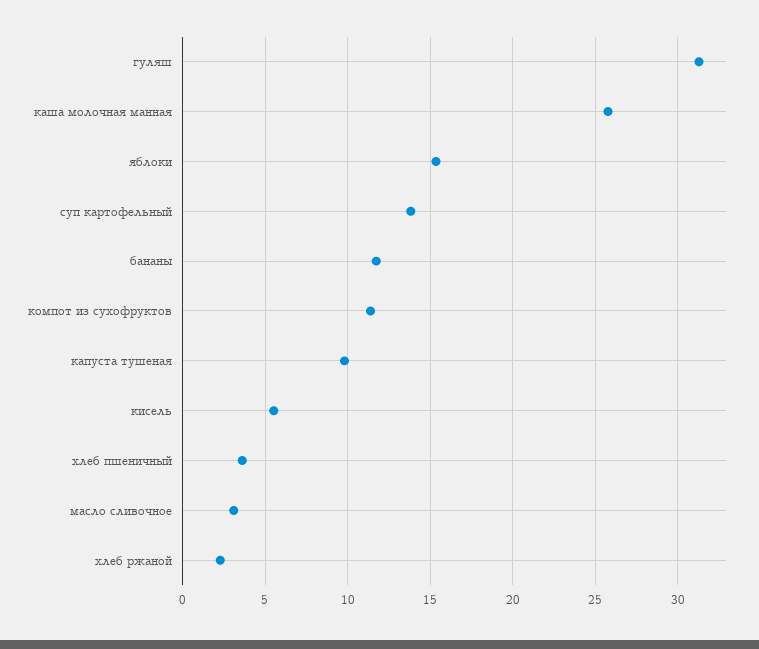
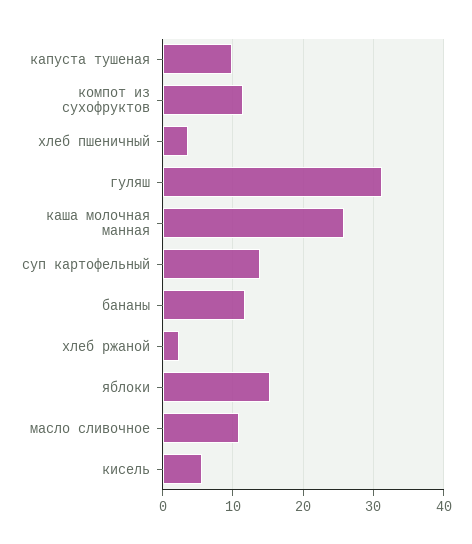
  {
    "гуляш": 31.5,
    "каша молочная манная": 26,
    "яблоки": 15.5,
    "суп картофельный": 14,
    "бананы": 11.5,
    "компот из сухофруктов": 11.5,
    "капуста тушеная": 10,
    "кисель": 5.5,
    "хлеб пшеничный": 3.5,
-   "масло сливочное": 3,
+   "масло сливочное": 11,
    "хлеб ржаной": 2.5
  }

